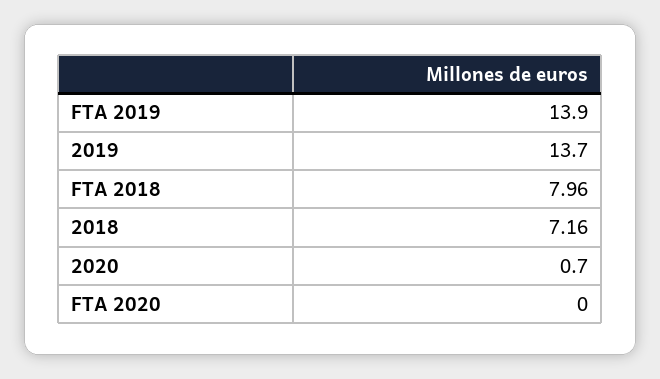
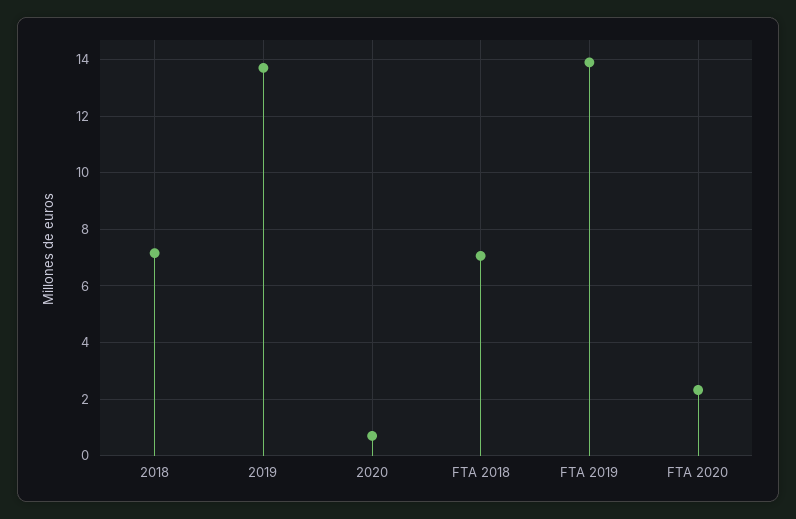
  {
    "FTA 2019": 13.9,
    "2019": 13.7,
-   "FTA 2018": 7.96,
+   "FTA 2018": 7,
    "2018": 7.16,
    "2020": 0.7,
-   "FTA 2020": 0
+   "FTA 2020": 2.25
  }

